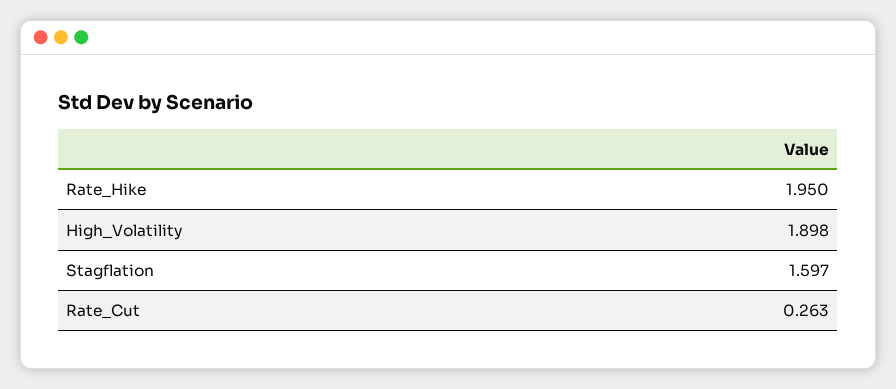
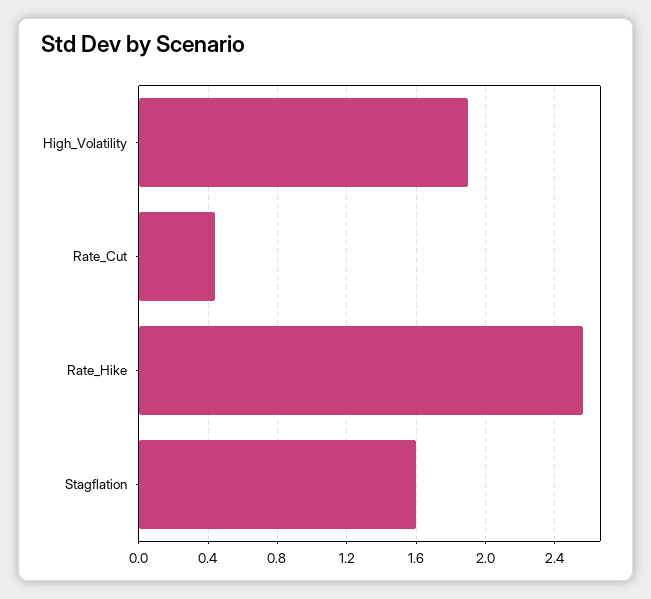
  {
-   "Rate_Hike": 1.95,
+   "Rate_Hike": 2.55,
    "High_Volatility": 1.898,
    "Stagflation": 1.597,
-   "Rate_Cut": 0.263
+   "Rate_Cut": 0.45
  }

